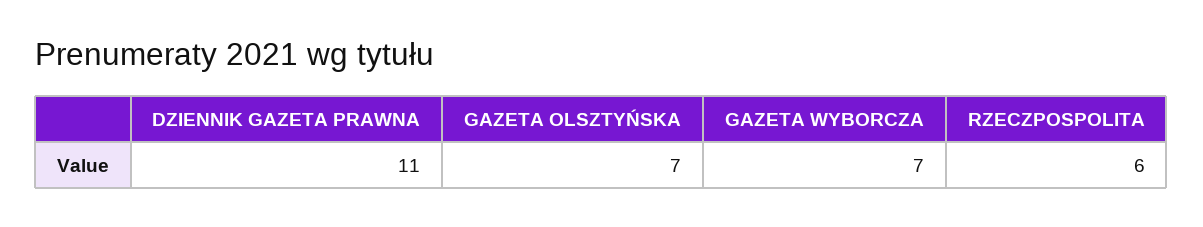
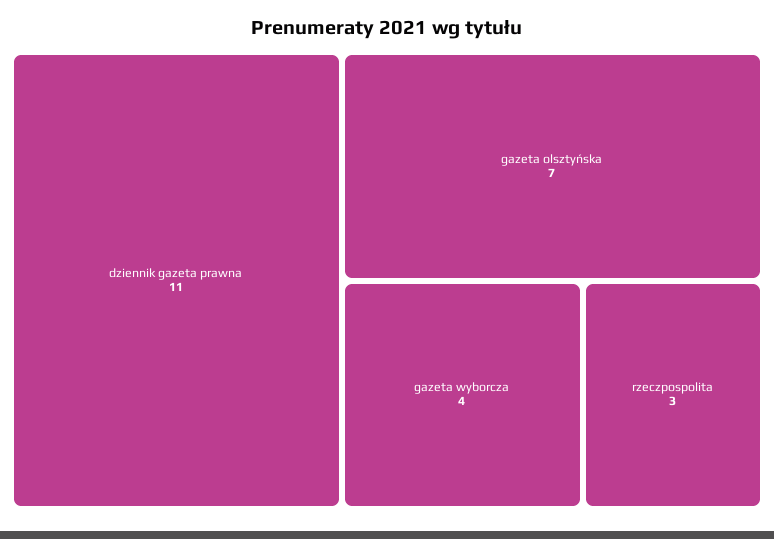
  {
    "DZIENNIK GAZETA PRAWNA": 11,
    "GAZETA OLSZTYŃSKA": 7,
-   "GAZETA WYBORCZA": 7,
+   "GAZETA WYBORCZA": 4,
-   "RZECZPOSPOLITA": 6
+   "RZECZPOSPOLITA": 3
  }

